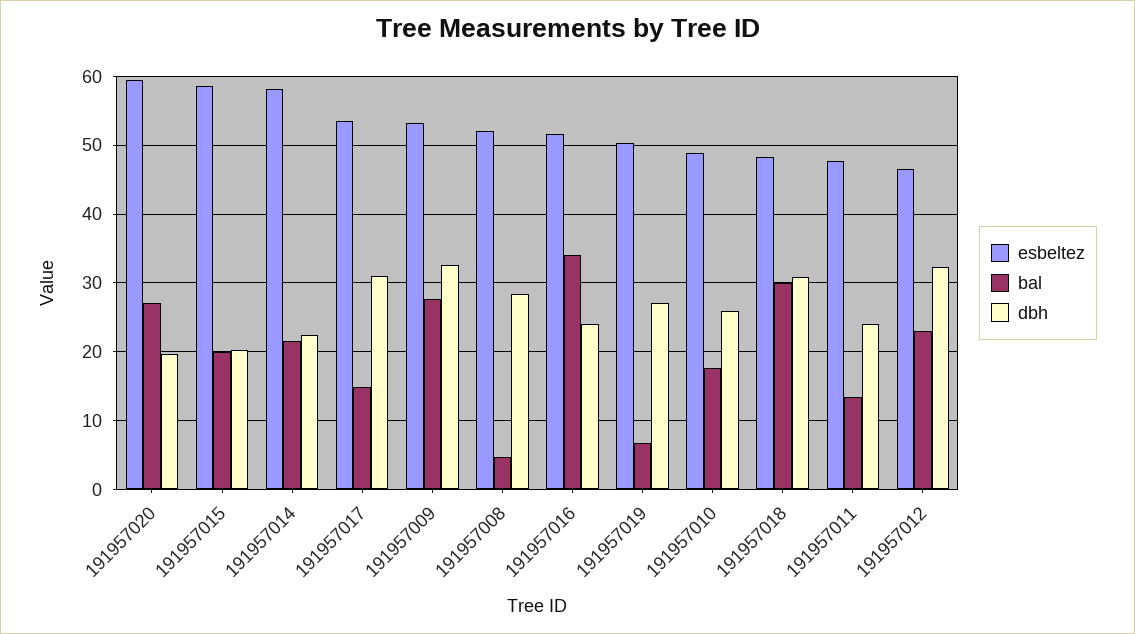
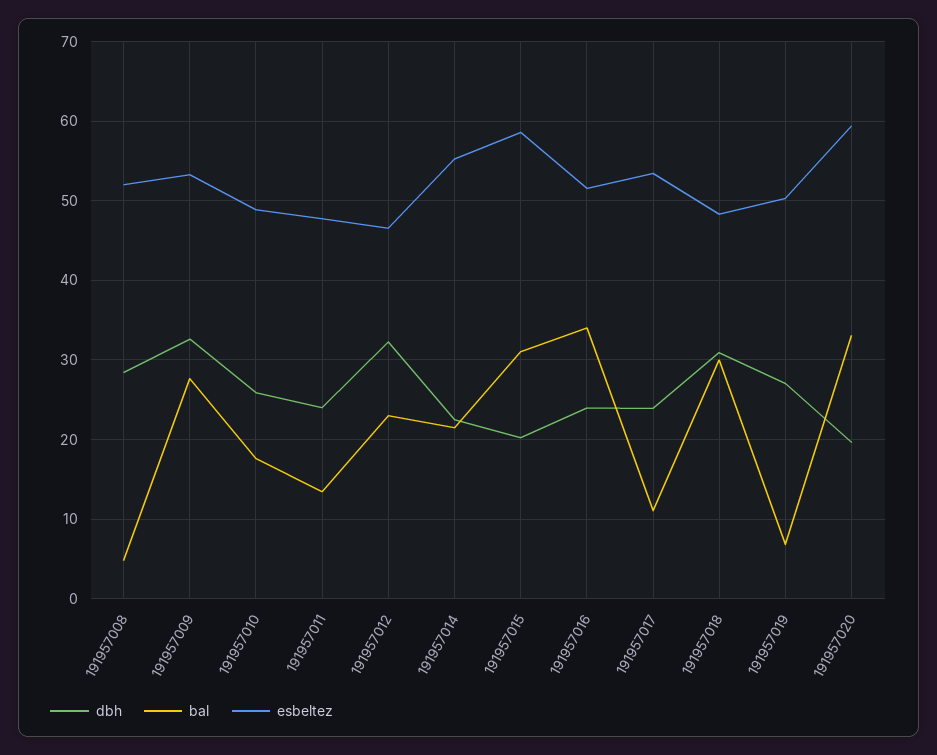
  {
    "esbeltez": {
      "191957020": 59,
      "191957015": 59,
-     "191957014": 58,
+     "191957014": 55,
      "191957017": 53,
      "191957009": 53,
      "191957008": 52,
      "191957016": 52,
      "191957019": 50,
      "191957010": 49,
      "191957018": 48,
      "191957011": 48,
      "191957012": 47
    },
    "bal": {
-     "191957020": 27,
+     "191957020": 33,
-     "191957015": 20,
+     "191957015": 31,
      "191957014": 21,
-     "191957017": 15,
+     "191957017": 11,
      "191957009": 28,
      "191957008": 5,
      "191957016": 34,
      "191957019": 7,
      "191957010": 18,
      "191957018": 30,
      "191957011": 13,
      "191957012": 23
    },
    "dbh": {
      "191957020": 20,
      "191957015": 20,
      "191957014": 22,
-     "191957017": 31,
+     "191957017": 24,
      "191957009": 33,
      "191957008": 28,
      "191957016": 24,
      "191957019": 27,
      "191957010": 26,
      "191957018": 31,
      "191957011": 24,
      "191957012": 32
    }
  }

